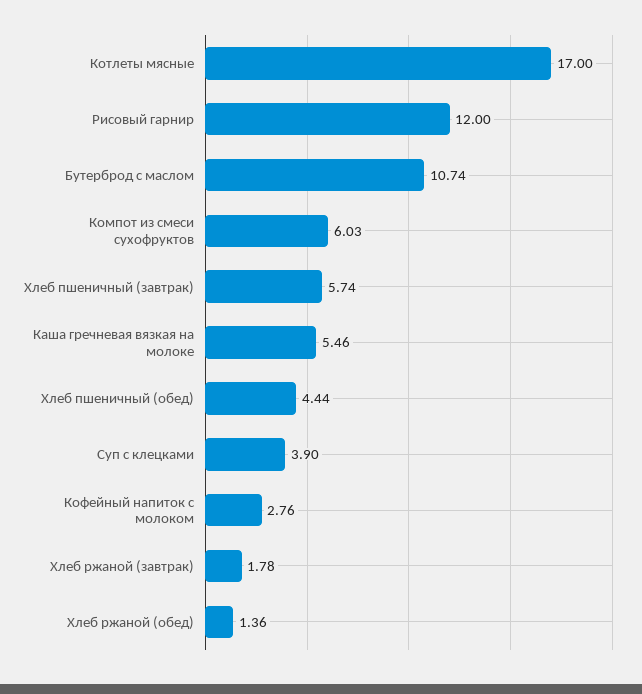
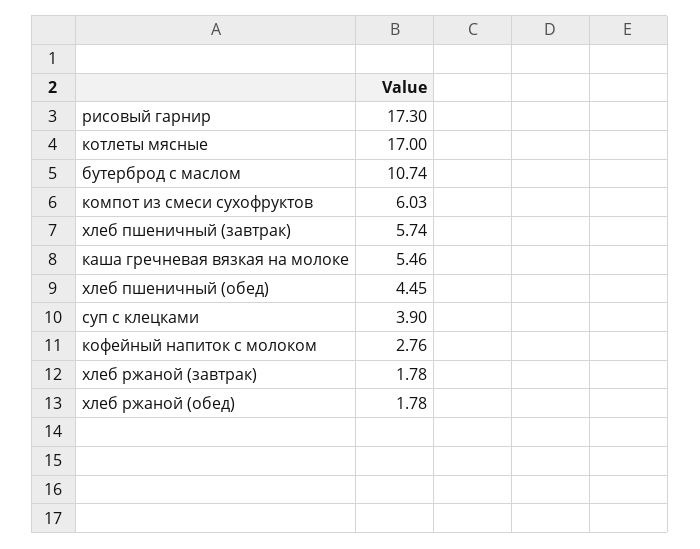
  {
    "Котлеты мясные": 17,
-   "Рисовый гарнир": 12,
+   "Рисовый гарнир": 17.3,
    "Бутерброд с маслом": 10.74,
    "Компот из смеси сухофруктов": 6.03,
    "Хлеб пшеничный (завтрак)": 5.74,
    "Каша гречневая вязкая на молоке": 5.46,
-   "Хлеб пшеничный (обед)": 4.44,
+   "Хлеб пшеничный (обед)": 4.45,
    "Суп с клецками": 3.9,
    "Кофейный напиток с молоком": 2.76,
    "Хлеб ржаной (завтрак)": 1.78,
-   "Хлеб ржаной (обед)": 1.36
+   "Хлеб ржаной (обед)": 1.78
  }

